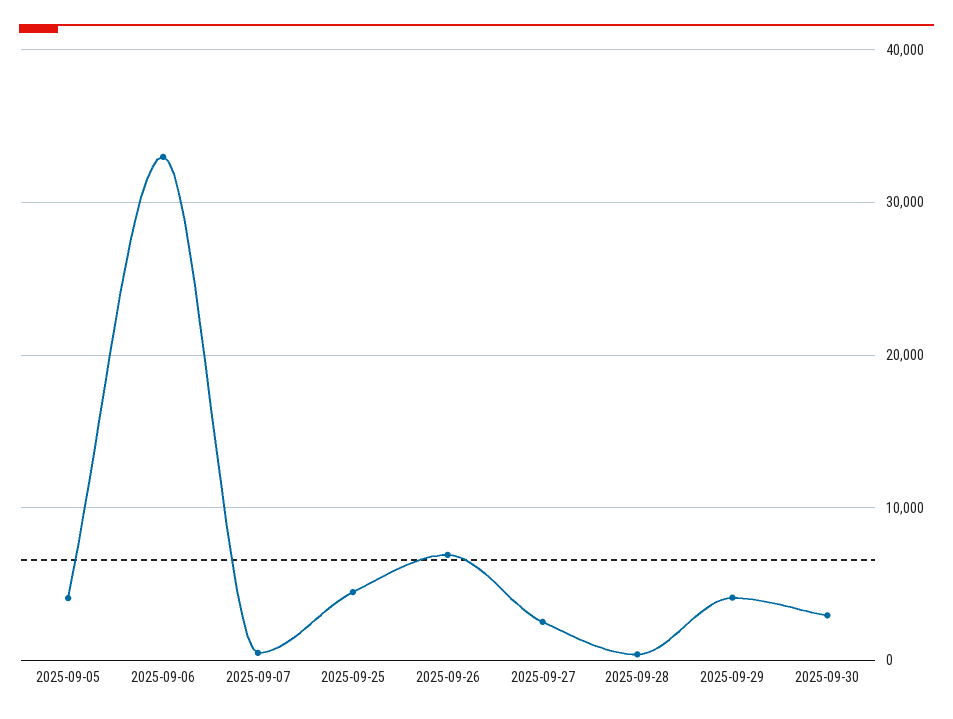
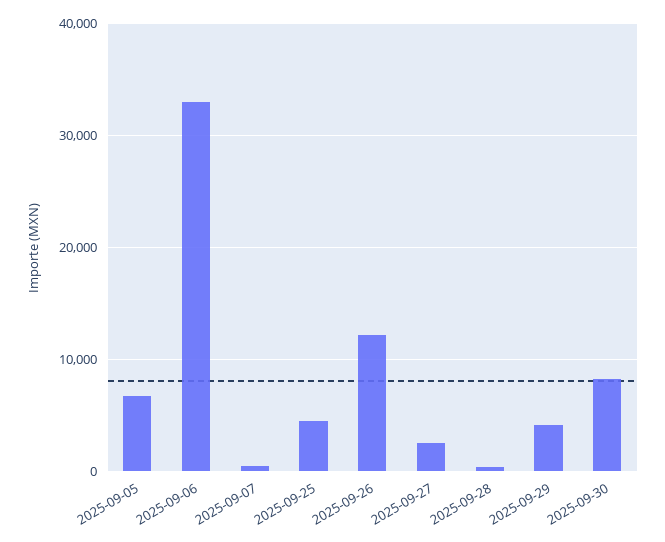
  {
-   "2025-09-05": 4000,
+   "2025-09-05": 7000,
    "2025-09-06": 33000,
    "2025-09-07": 0,
    "2025-09-25": 4000,
-   "2025-09-26": 7000,
+   "2025-09-26": 12000,
    "2025-09-27": 3000,
    "2025-09-28": 0,
    "2025-09-29": 4000,
-   "2025-09-30": 3000
+   "2025-09-30": 8000
  }

